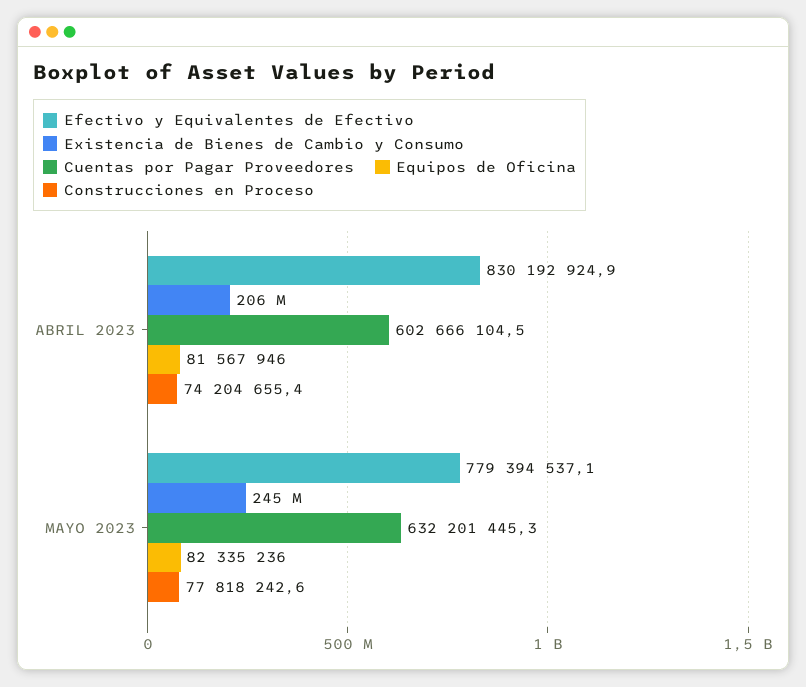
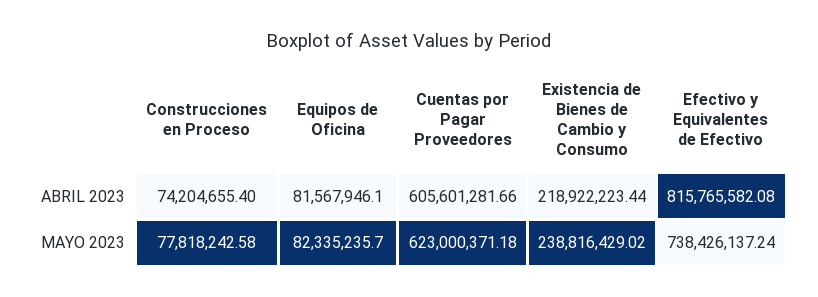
  {
    "Efectivo y Equivalentes de Efectivo": {
-     "ABRIL 2023": 830192924.9,
+     "ABRIL 2023": 815765582.08,
-     "MAYO 2023": 779394537.1
+     "MAYO 2023": 738426137.24
    },
    "Existencia de Bienes de Cambio y Consumo": {
-     "ABRIL 2023": 206000000,
+     "ABRIL 2023": 218922223.44,
-     "MAYO 2023": 245000000
+     "MAYO 2023": 238816429.02
    },
    "Cuentas por Pagar Proveedores": {
-     "ABRIL 2023": 602666104.5,
+     "ABRIL 2023": 605601281.66,
-     "MAYO 2023": 632201445.3
+     "MAYO 2023": 623000371.18
    },
    "Equipos de Oficina": {
      "ABRIL 2023": 81567946.1,
      "MAYO 2023": 82335235.7
    },
    "Construcciones en Proceso": {
      "ABRIL 2023": 74204655.4,
      "MAYO 2023": 77818242.58
    }
  }

